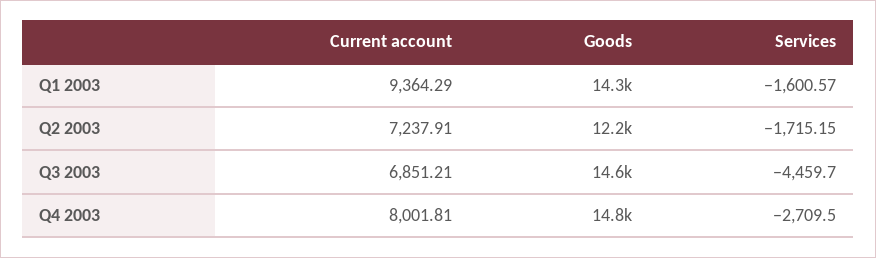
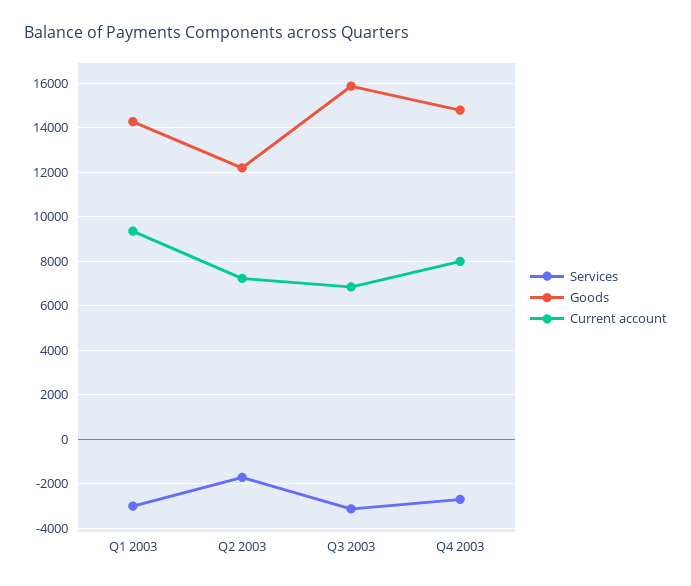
  {
    "Current account": {
      "Q1 2003": 9364.29,
      "Q2 2003": 7237.91,
      "Q3 2003": 6851.21,
      "Q4 2003": 8001.81
    },
    "Goods": {
      "Q1 2003": 14300,
      "Q2 2003": 12200,
-     "Q3 2003": 14600,
+     "Q3 2003": 16000,
      "Q4 2003": 14800
    },
    "Services": {
-     "Q1 2003": -1600.57,
+     "Q1 2003": -3000,
      "Q2 2003": -1715.15,
-     "Q3 2003": -4459.7,
+     "Q3 2003": -3000,
      "Q4 2003": -2709.5
    }
  }

